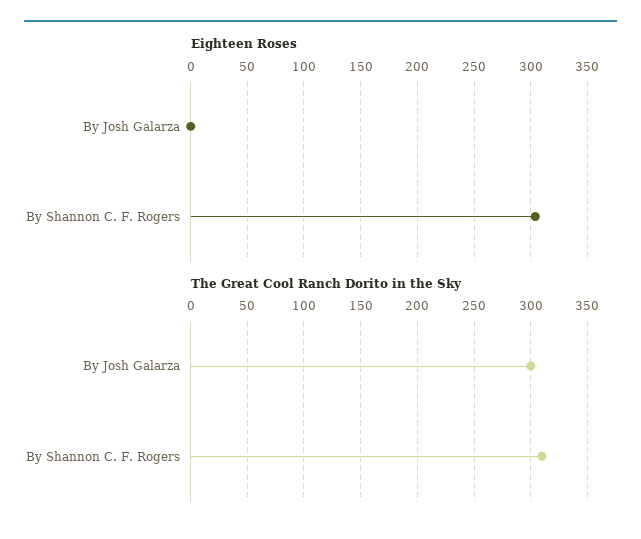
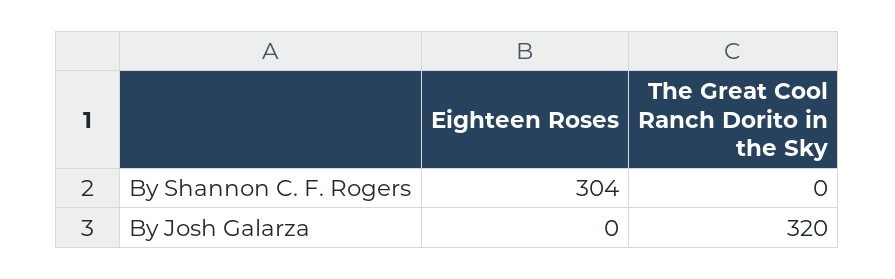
  {
    "Eighteen Roses": {
      "By Josh Galarza": 0,
      "By Shannon C. F. Rogers": 304
    },
    "The Great Cool Ranch Dorito in the Sky": {
-     "By Josh Galarza": 300,
+     "By Josh Galarza": 320,
-     "By Shannon C. F. Rogers": 310
+     "By Shannon C. F. Rogers": 0
    }
  }

